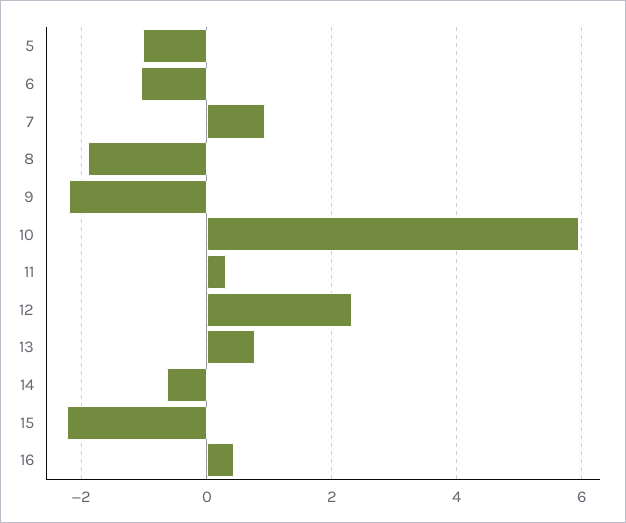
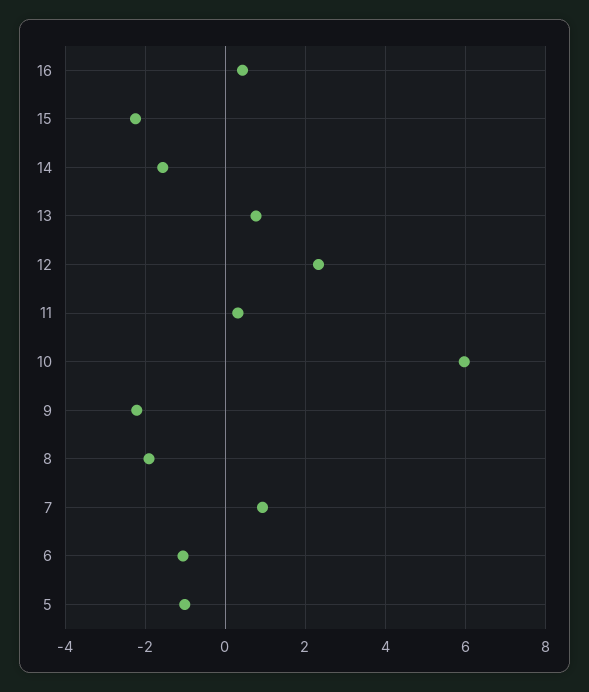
  {
    "5": -1,
    "6": -1,
    "7": 1,
    "8": -2,
    "9": -2.2,
    "10": 6,
    "11": 0.4,
    "12": 2.4,
    "13": 0.8,
-   "14": -0.6,
+   "14": -1.6,
    "15": -2.2,
    "16": 0.4
  }

